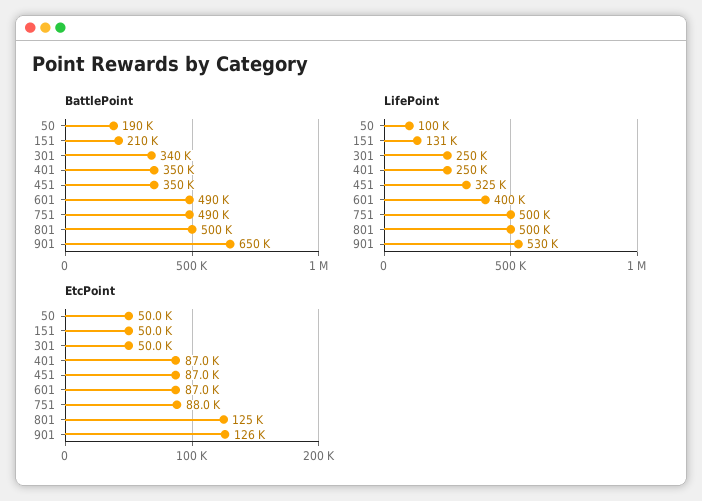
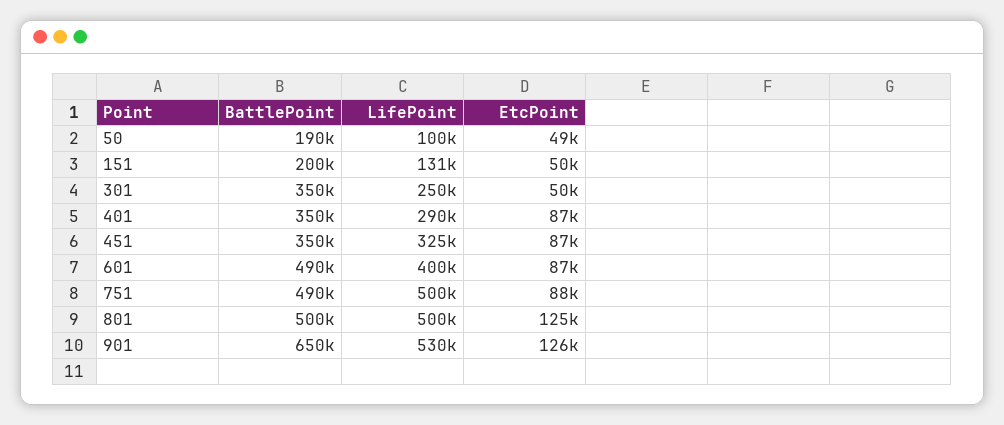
  {
    "BattlePoint": {
      "50": 190000,
-     "151": 210000,
+     "151": 200000,
-     "301": 340000,
+     "301": 350000,
      "401": 350000,
      "451": 350000,
      "601": 490000,
      "751": 490000,
      "801": 500000,
      "901": 650000
    },
    "LifePoint": {
      "50": 100000,
      "151": 131000,
      "301": 250000,
-     "401": 250000,
+     "401": 290000,
      "451": 325000,
      "601": 400000,
      "751": 500000,
      "801": 500000,
      "901": 530000
    },
    "EtcPoint": {
-     "50": 50000,
+     "50": 49000,
      "151": 50000,
      "301": 50000,
      "401": 87000,
      "451": 87000,
      "601": 87000,
      "751": 88000,
      "801": 125000,
      "901": 126000
    }
  }

